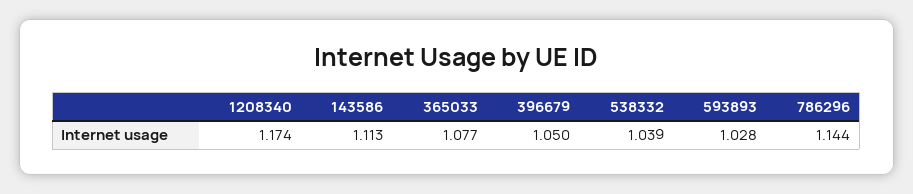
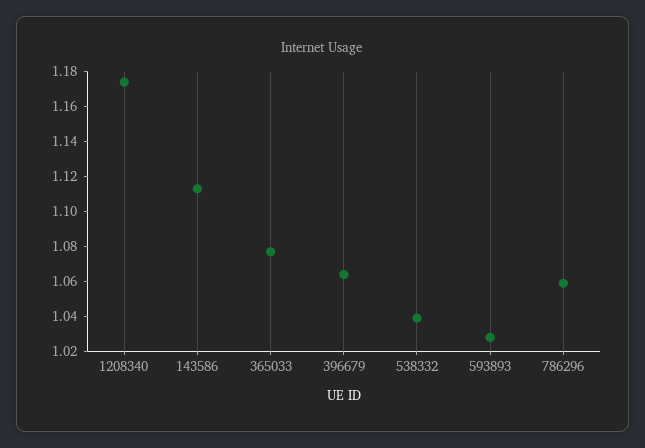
  {
    "1208340": 1.174,
    "143586": 1.113,
    "365033": 1.077,
-   "396679": 1.05,
+   "396679": 1.065,
    "538332": 1.039,
    "593893": 1.028,
-   "786296": 1.144
+   "786296": 1.06
  }

